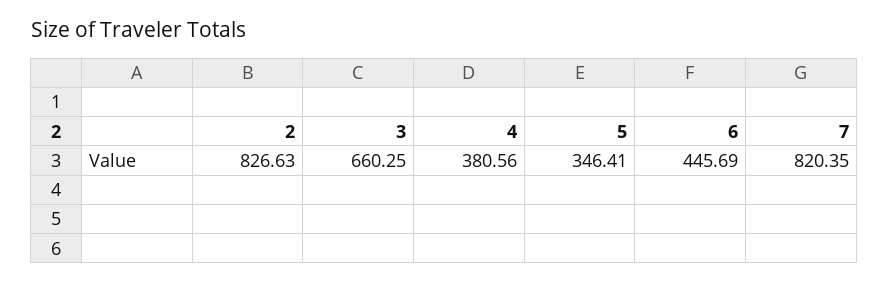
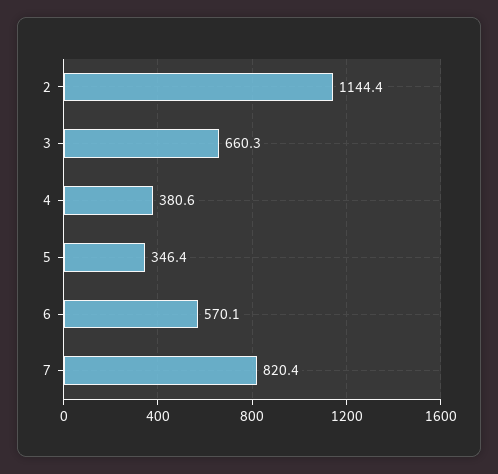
  {
-   "2": 826.63,
+   "2": 1144.4,
    "3": 660.25,
    "4": 380.56,
    "5": 346.41,
-   "6": 445.69,
+   "6": 570.1,
    "7": 820.35
  }

